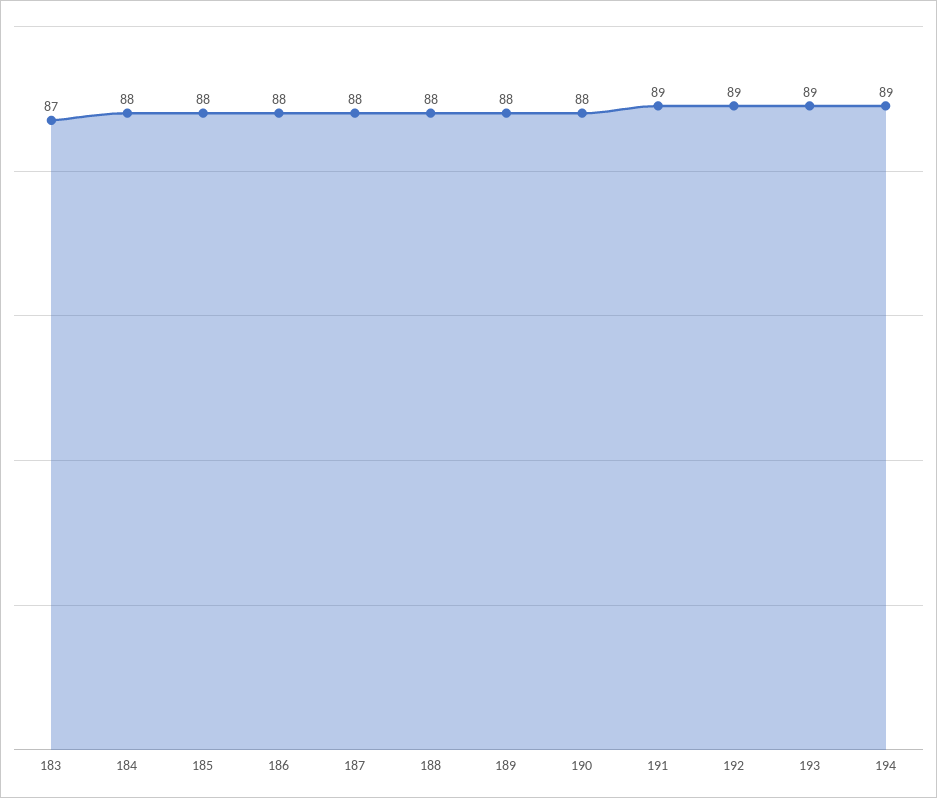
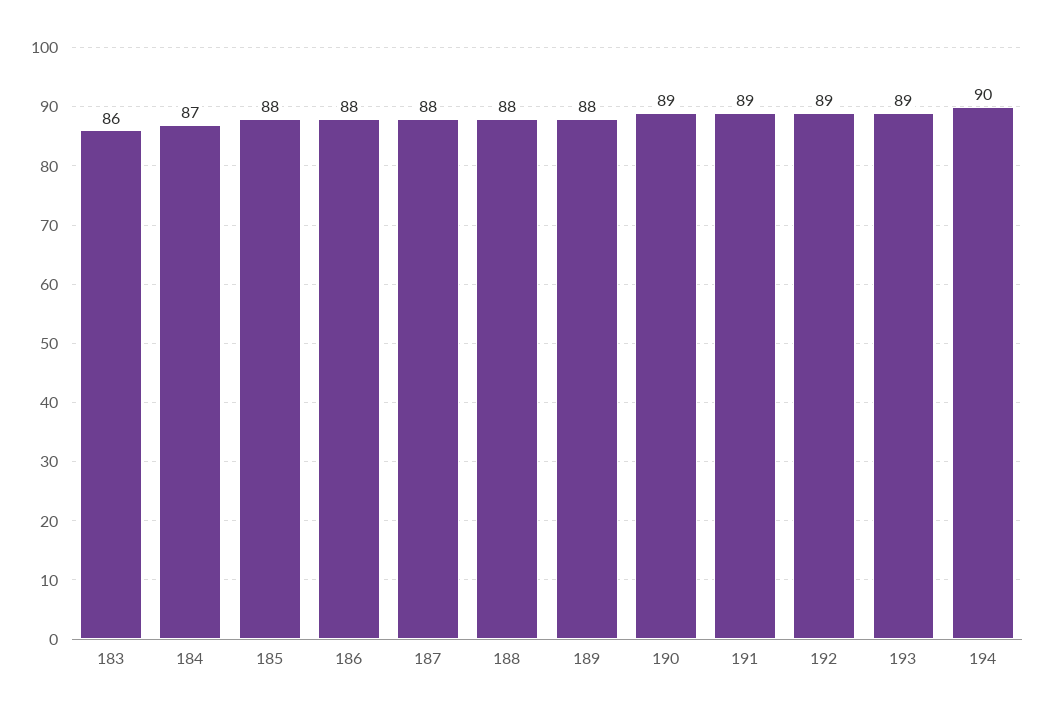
  {
-   "183": 87,
+   "183": 86,
-   "184": 88,
+   "184": 87,
    "185": 88,
    "186": 88,
    "187": 88,
    "188": 88,
    "189": 88,
-   "190": 88,
+   "190": 89,
    "191": 89,
    "192": 89,
    "193": 89,
-   "194": 89
+   "194": 90
  }

